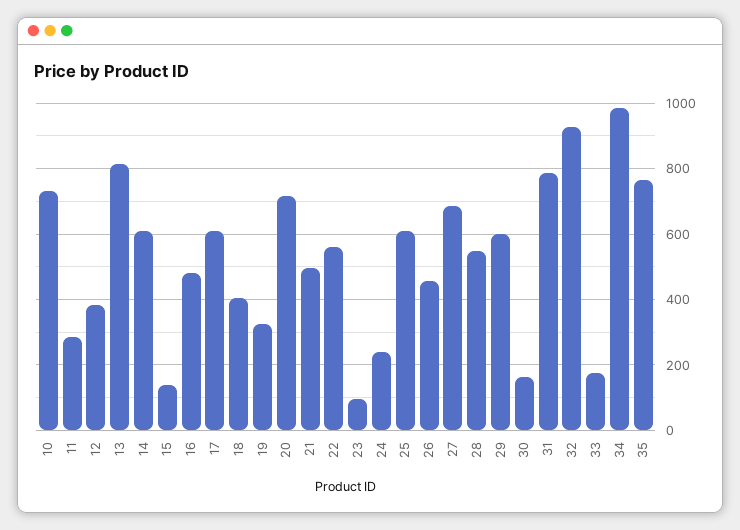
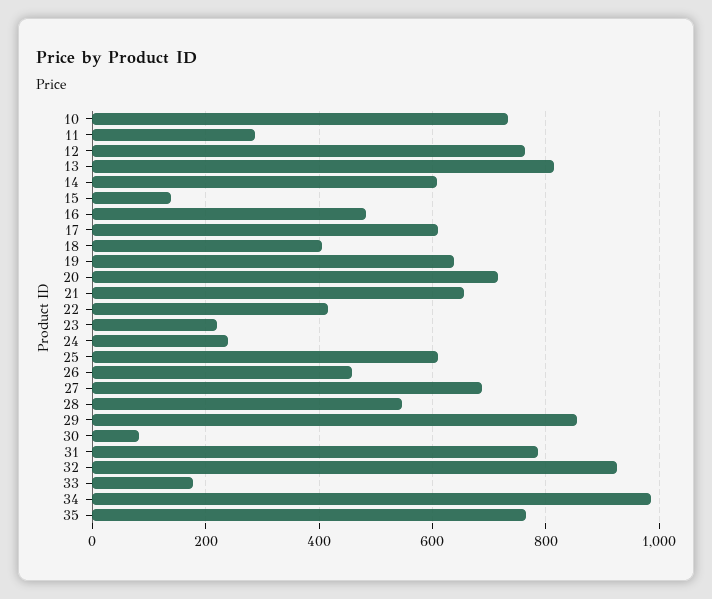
  {
    "10": 740,
    "11": 280,
-   "12": 380,
+   "12": 760,
    "13": 820,
    "14": 600,
    "15": 140,
    "16": 480,
    "17": 620,
    "18": 400,
-   "19": 320,
+   "19": 640,
    "20": 720,
-   "21": 500,
+   "21": 660,
-   "22": 560,
+   "22": 420,
-   "23": 100,
+   "23": 220,
    "24": 240,
    "25": 620,
    "26": 460,
    "27": 680,
    "28": 540,
-   "29": 600,
+   "29": 860,
-   "30": 160,
+   "30": 80,
    "31": 780,
    "32": 920,
    "33": 180,
    "34": 980,
    "35": 760
  }

